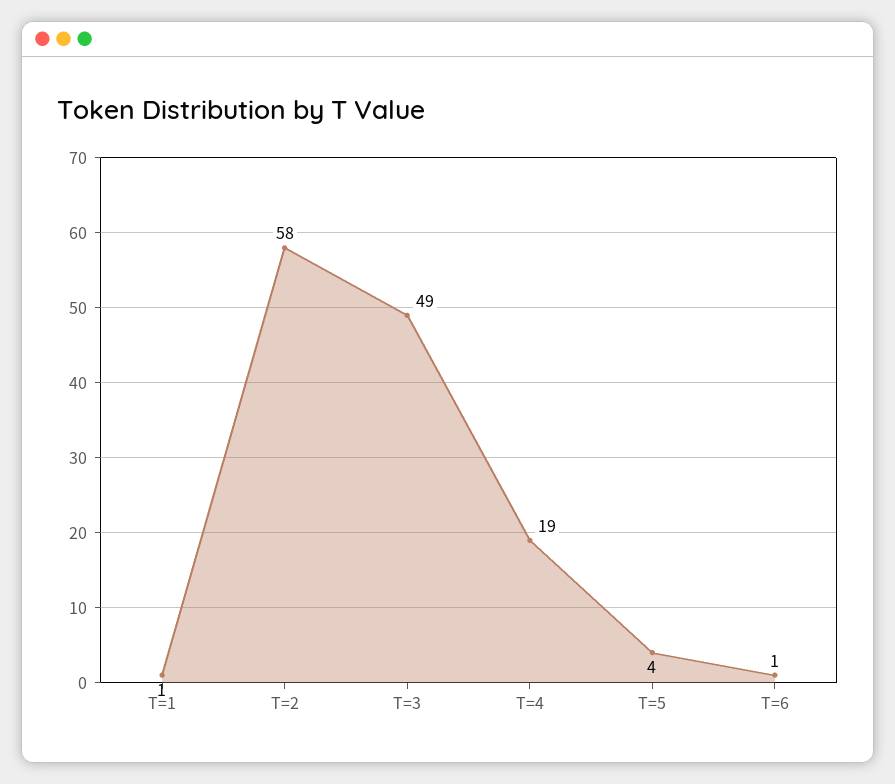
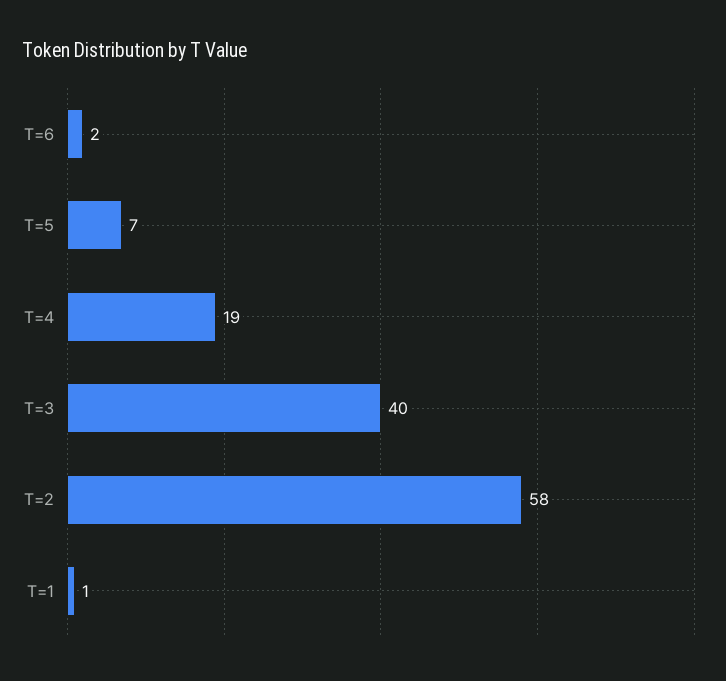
  {
    "T=1": 1,
    "T=2": 58,
-   "T=3": 49,
+   "T=3": 40,
    "T=4": 19,
-   "T=5": 4,
+   "T=5": 7,
-   "T=6": 1
+   "T=6": 2
  }

